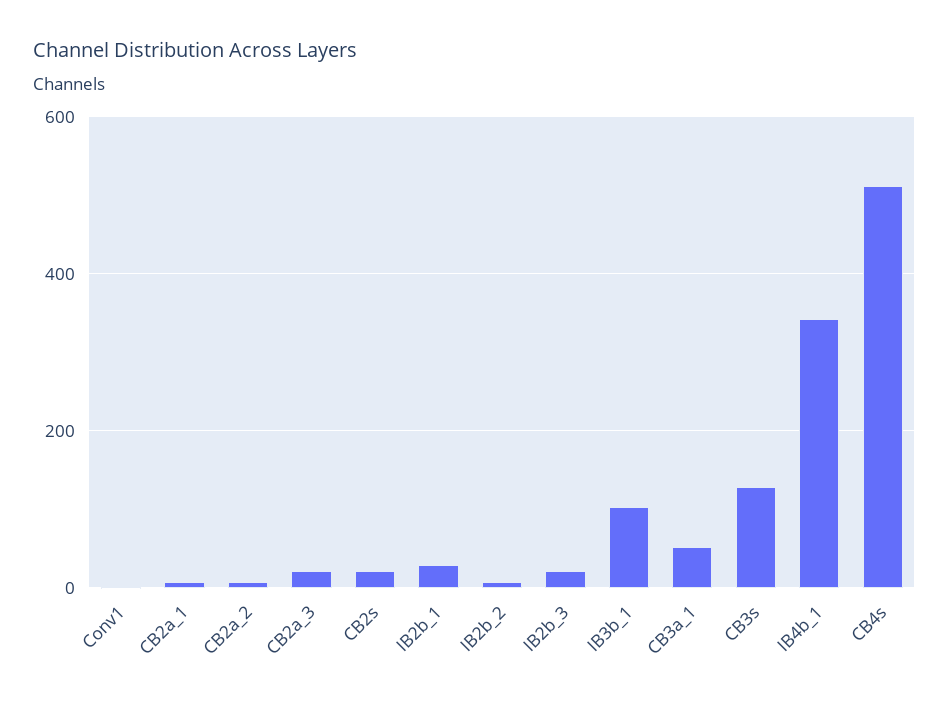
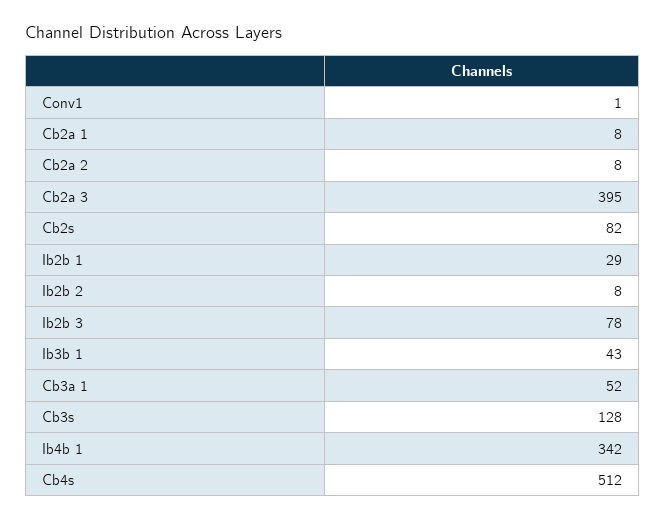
  {
    "Conv1": 1,
    "CB2a_1": 8,
    "CB2a_2": 8,
-   "CB2a_3": 20,
+   "CB2a_3": 395,
-   "CB2s": 20,
+   "CB2s": 82,
    "IB2b_1": 29,
    "IB2b_2": 8,
-   "IB2b_3": 20,
+   "IB2b_3": 78,
-   "IB3b_1": 100,
+   "IB3b_1": 43,
    "CB3a_1": 52,
    "CB3s": 128,
    "IB4b_1": 342,
    "CB4s": 512
  }

